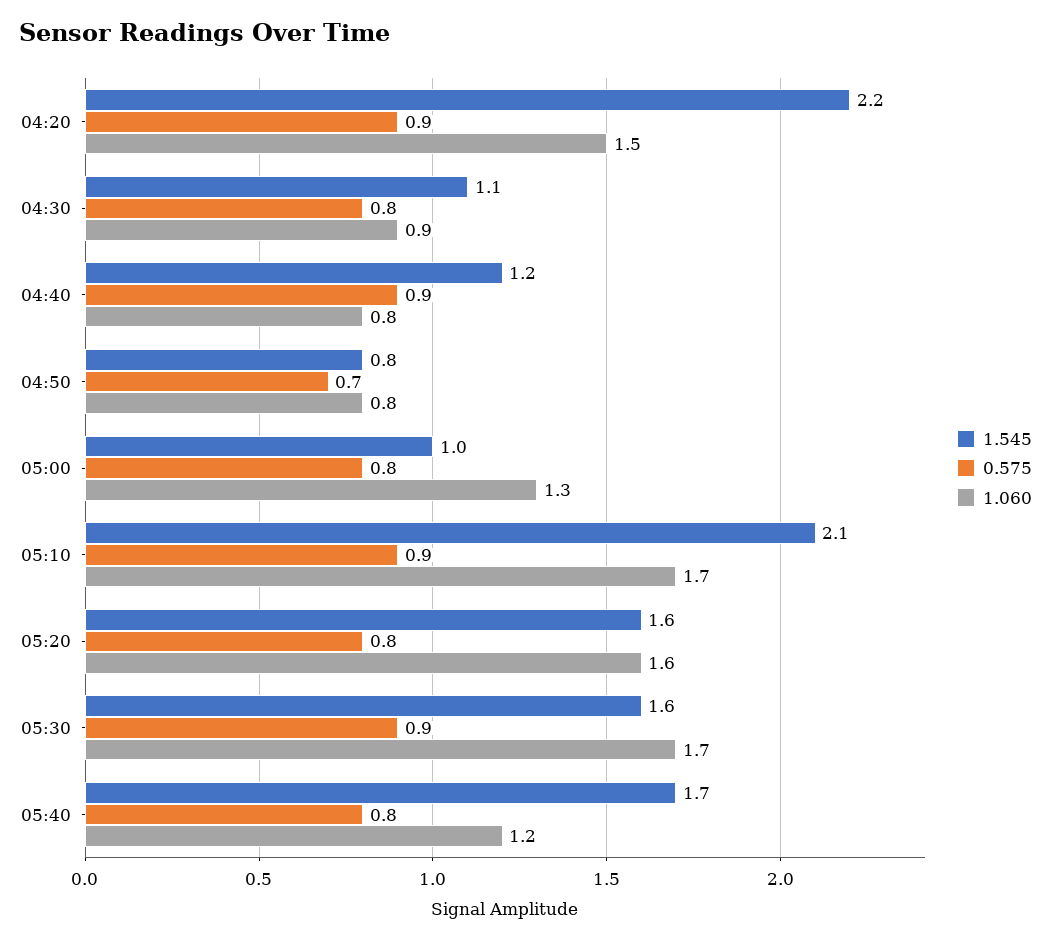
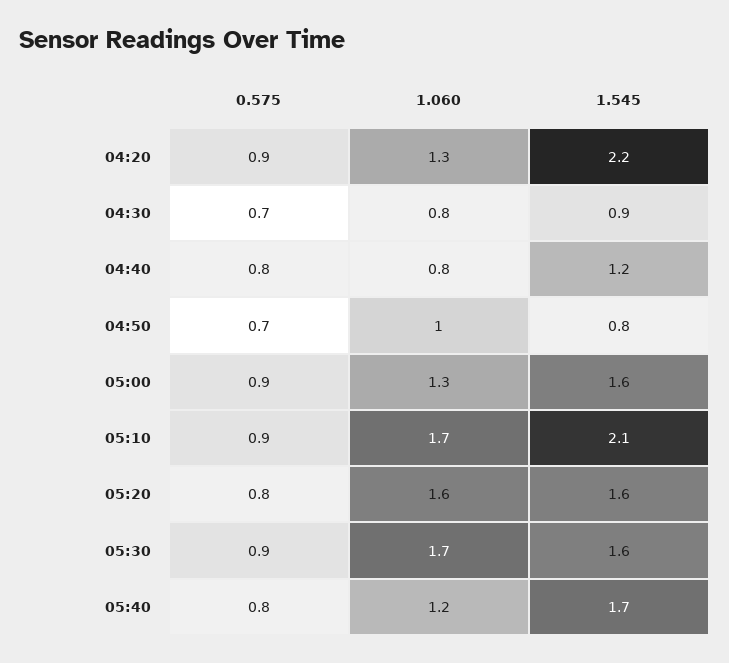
  {
    "1.545": {
      "04:20": 2.2,
-     "04:30": 1.1,
+     "04:30": 0.9,
      "04:40": 1.2,
      "04:50": 0.8,
-     "05:00": 1,
+     "05:00": 1.6,
      "05:10": 2.1,
      "05:20": 1.6,
      "05:30": 1.6,
      "05:40": 1.7
    },
    "0.575": {
      "04:20": 0.9,
-     "04:30": 0.8,
+     "04:30": 0.7,
-     "04:40": 0.9,
+     "04:40": 0.8,
      "04:50": 0.7,
-     "05:00": 0.8,
+     "05:00": 0.9,
      "05:10": 0.9,
      "05:20": 0.8,
      "05:30": 0.9,
      "05:40": 0.8
    },
    "1.060": {
-     "04:20": 1.5,
+     "04:20": 1.3,
-     "04:30": 0.9,
+     "04:30": 0.8,
      "04:40": 0.8,
-     "04:50": 0.8,
+     "04:50": 1,
      "05:00": 1.3,
      "05:10": 1.7,
      "05:20": 1.6,
      "05:30": 1.7,
      "05:40": 1.2
    }
  }

